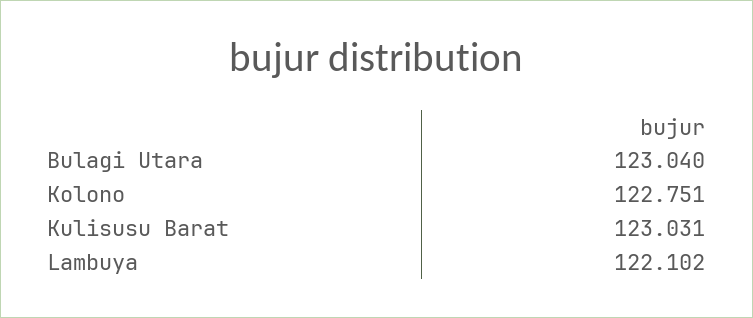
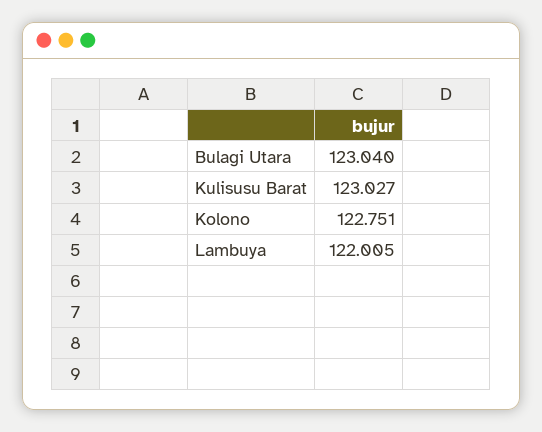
  {
    "Bulagi Utara": 123.04,
    "Kolono": 122.751,
-   "Kulisusu Barat": 123.031,
+   "Kulisusu Barat": 123.027,
-   "Lambuya": 122.102
+   "Lambuya": 122.005
  }

